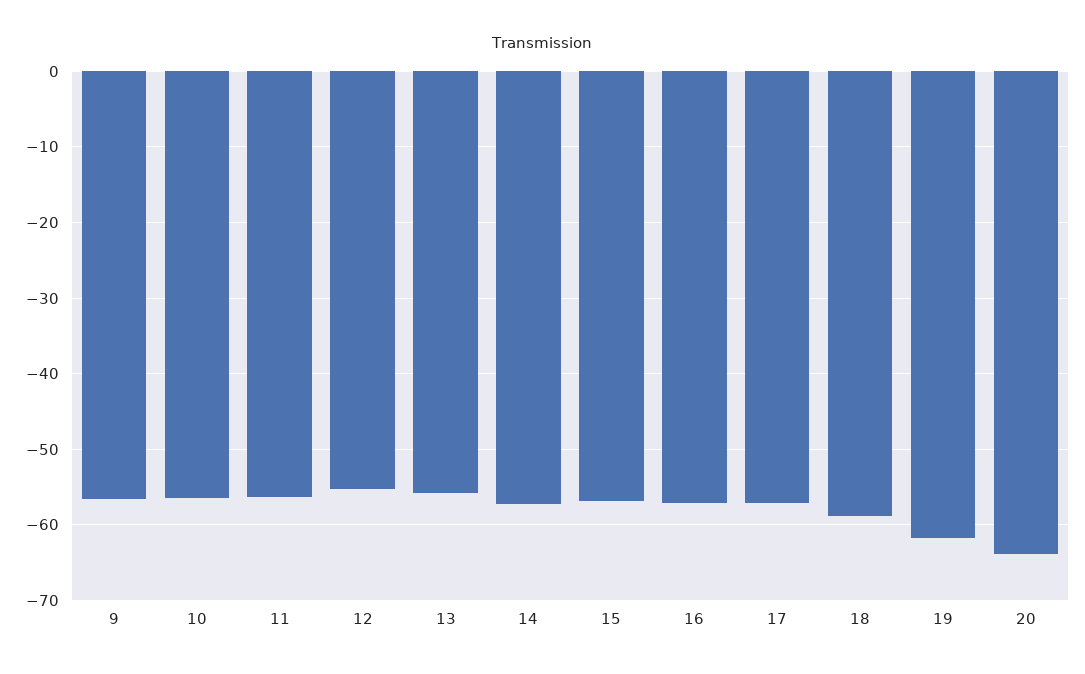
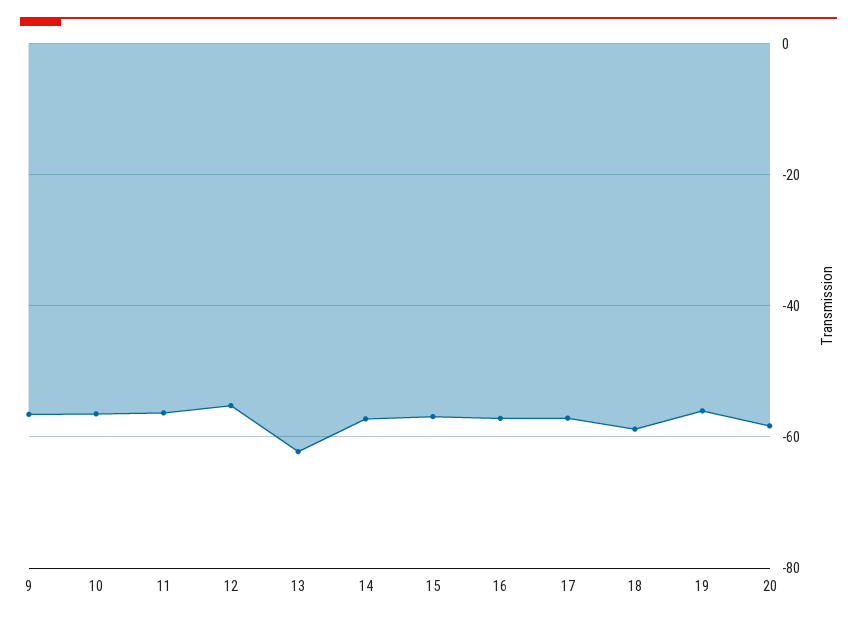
  {
    "9": -57,
    "10": -56,
    "11": -56,
    "12": -55,
-   "13": -56,
+   "13": -62,
    "14": -57,
    "15": -57,
    "16": -57,
    "17": -57,
    "18": -59,
-   "19": -62,
+   "19": -56,
-   "20": -64
+   "20": -58
  }

